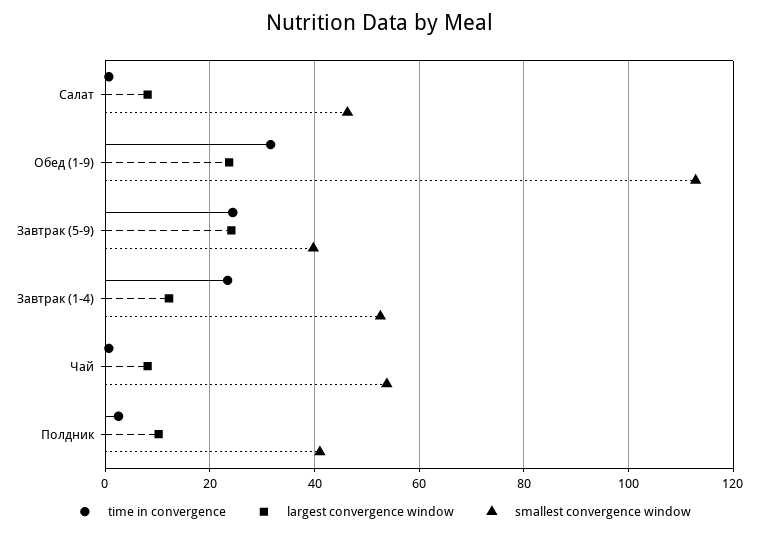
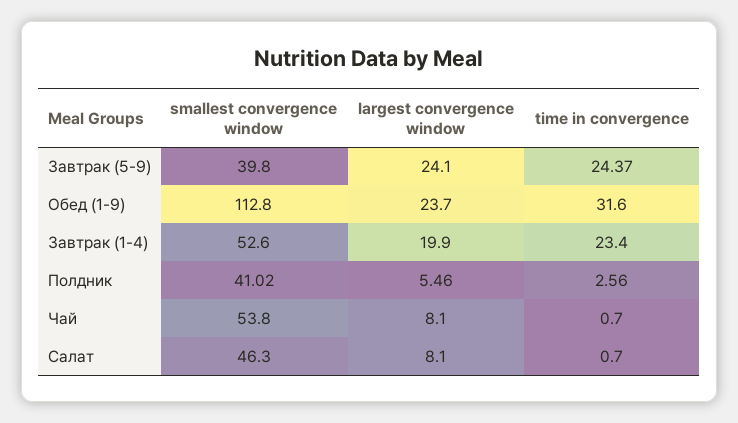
  {
    "time in convergence": {
      "Салат": 0.7,
      "Обед (1-9)": 31.6,
      "Завтрак (5-9)": 24.37,
      "Завтрак (1-4)": 23.4,
      "Чай": 0.7,
      "Полдник": 2.56
    },
    "largest convergence window": {
      "Салат": 8.1,
      "Обед (1-9)": 23.7,
      "Завтрак (5-9)": 24.1,
-     "Завтрак (1-4)": 12,
+     "Завтрак (1-4)": 19.9,
      "Чай": 8.1,
-     "Полдник": 10
+     "Полдник": 5.46
    },
    "smallest convergence window": {
      "Салат": 46.3,
      "Обед (1-9)": 112.8,
      "Завтрак (5-9)": 39.8,
      "Завтрак (1-4)": 52.6,
      "Чай": 53.8,
      "Полдник": 41.02
    }
  }

